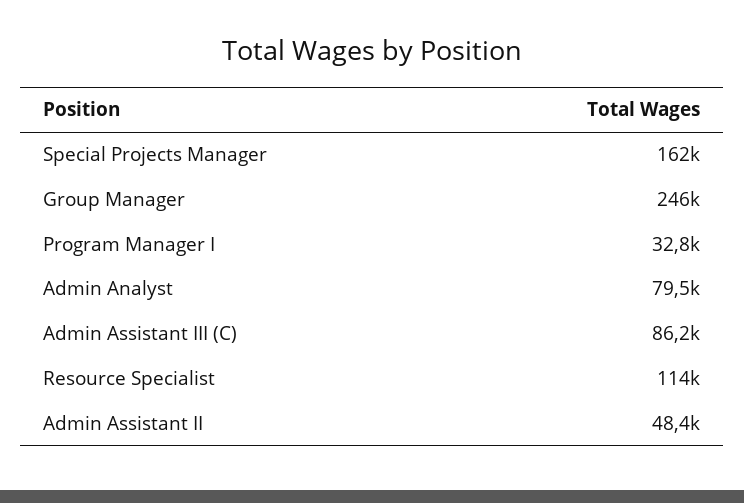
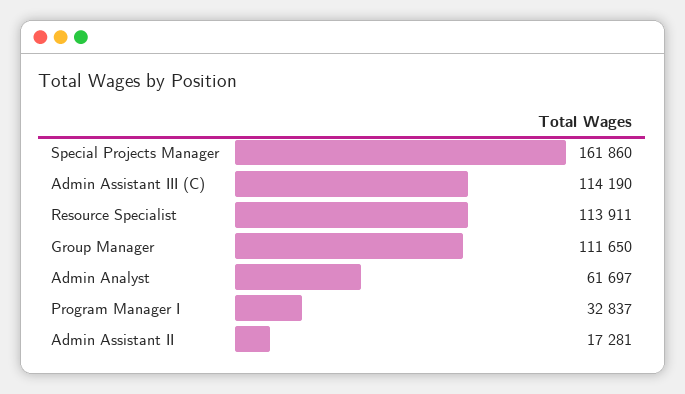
  {
    "Special Projects Manager": 161860,
-   "Group Manager": 246000,
+   "Group Manager": 111650,
    "Program Manager I": 32837,
-   "Admin Analyst": 79500,
+   "Admin Analyst": 61697,
-   "Admin Assistant III (C)": 86200,
+   "Admin Assistant III (C)": 114190,
    "Resource Specialist": 113911,
-   "Admin Assistant II": 48400
+   "Admin Assistant II": 17281
  }

